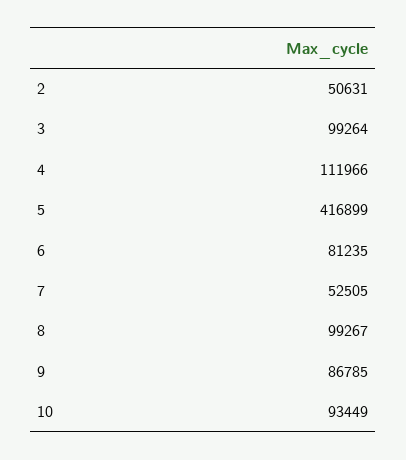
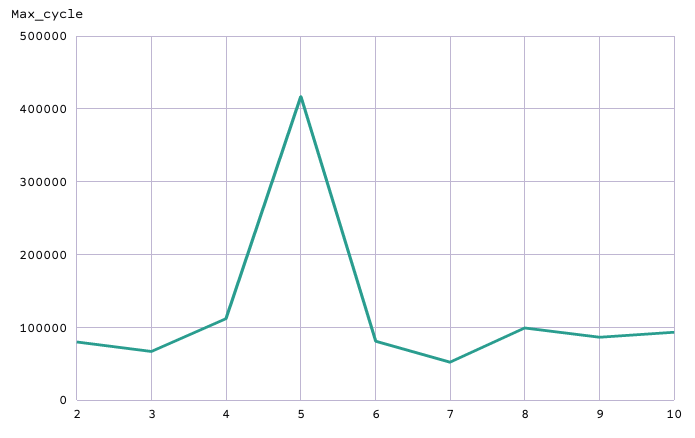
  {
-   "2": 50631,
+   "2": 80000,
-   "3": 99264,
+   "3": 70000,
    "4": 111966,
    "5": 416899,
    "6": 81235,
    "7": 52505,
    "8": 99267,
    "9": 86785,
    "10": 93449
  }

